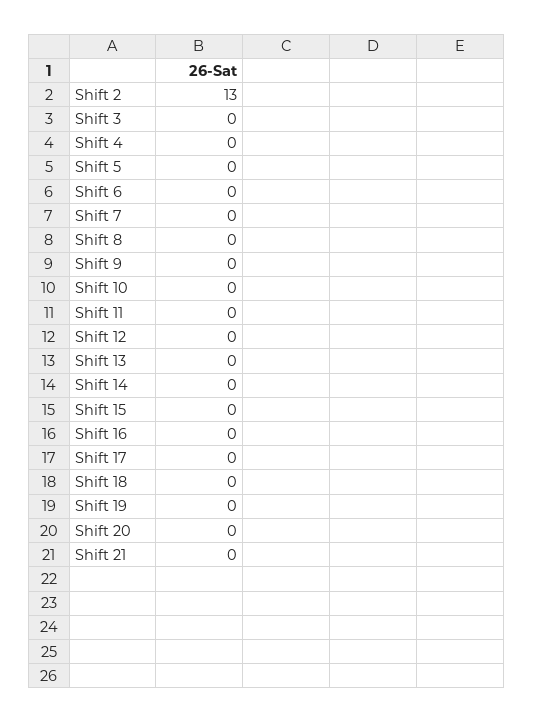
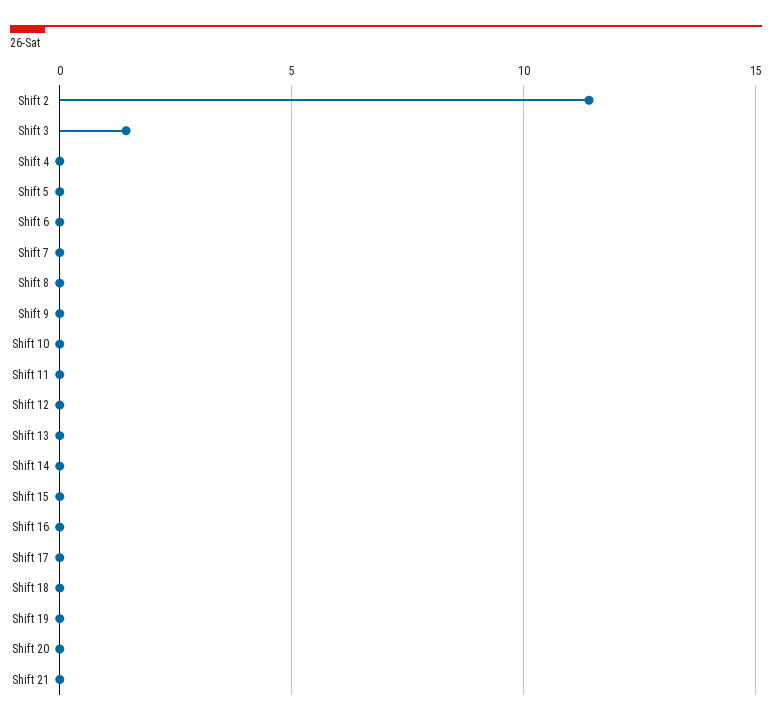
  {
-   "Shift 2": 13,
+   "Shift 2": 11.5,
-   "Shift 3": 0,
+   "Shift 3": 1.5,
    "Shift 4": 0,
    "Shift 5": 0,
    "Shift 6": 0,
    "Shift 7": 0,
    "Shift 8": 0,
    "Shift 9": 0,
    "Shift 10": 0,
    "Shift 11": 0,
    "Shift 12": 0,
    "Shift 13": 0,
    "Shift 14": 0,
    "Shift 15": 0,
    "Shift 16": 0,
    "Shift 17": 0,
    "Shift 18": 0,
    "Shift 19": 0,
    "Shift 20": 0,
    "Shift 21": 0
  }

